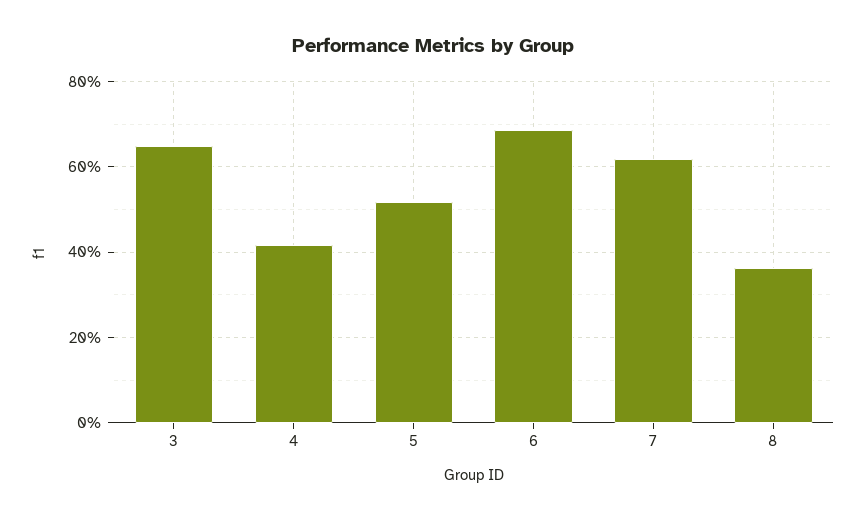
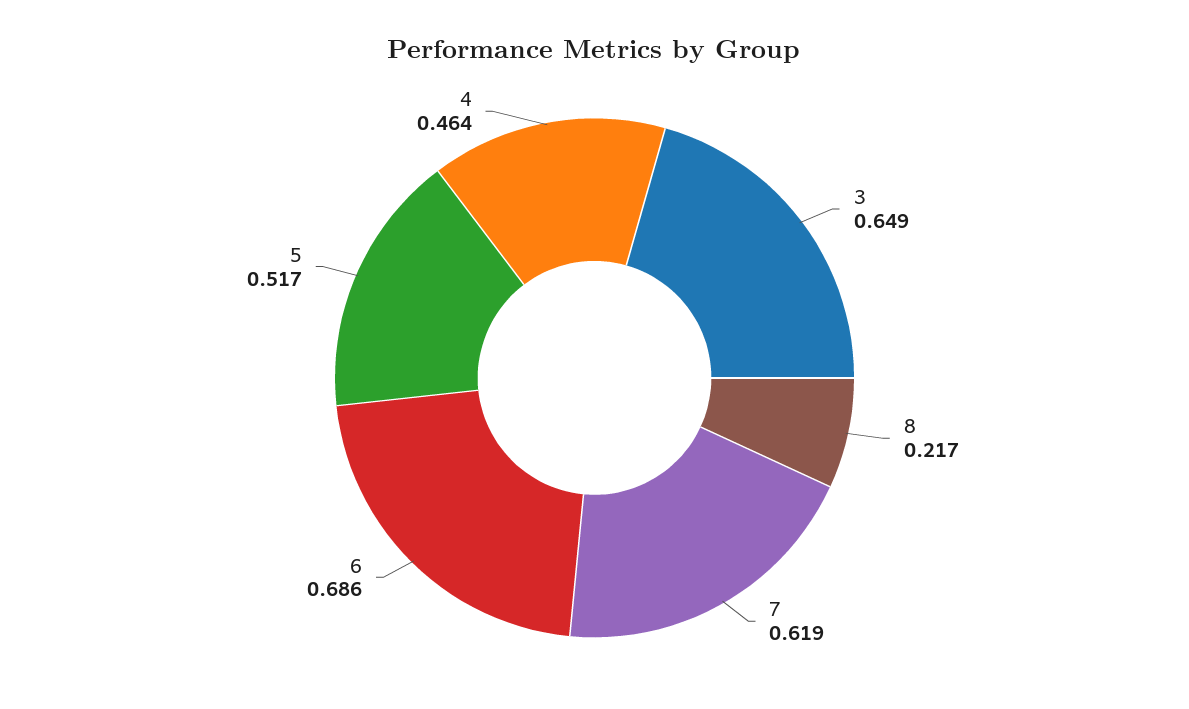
  {
    "3": 0.649,
-   "4": 0.42,
+   "4": 0.464,
    "5": 0.517,
    "6": 0.686,
    "7": 0.619,
-   "8": 0.36
+   "8": 0.217
  }

